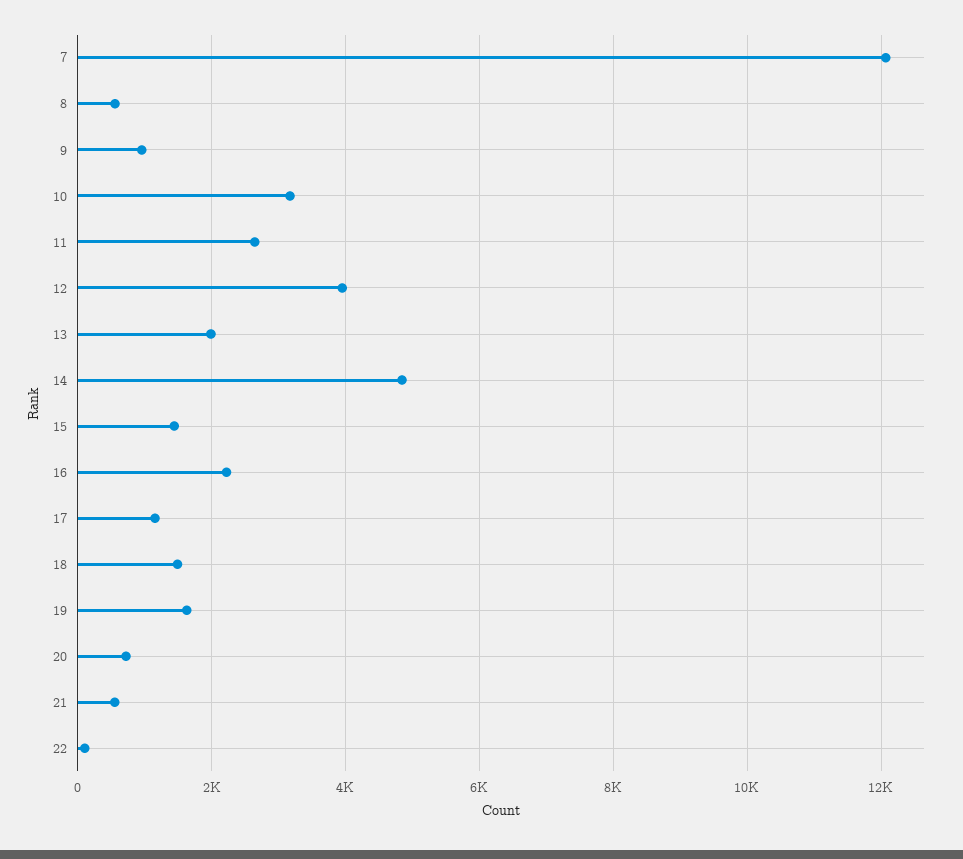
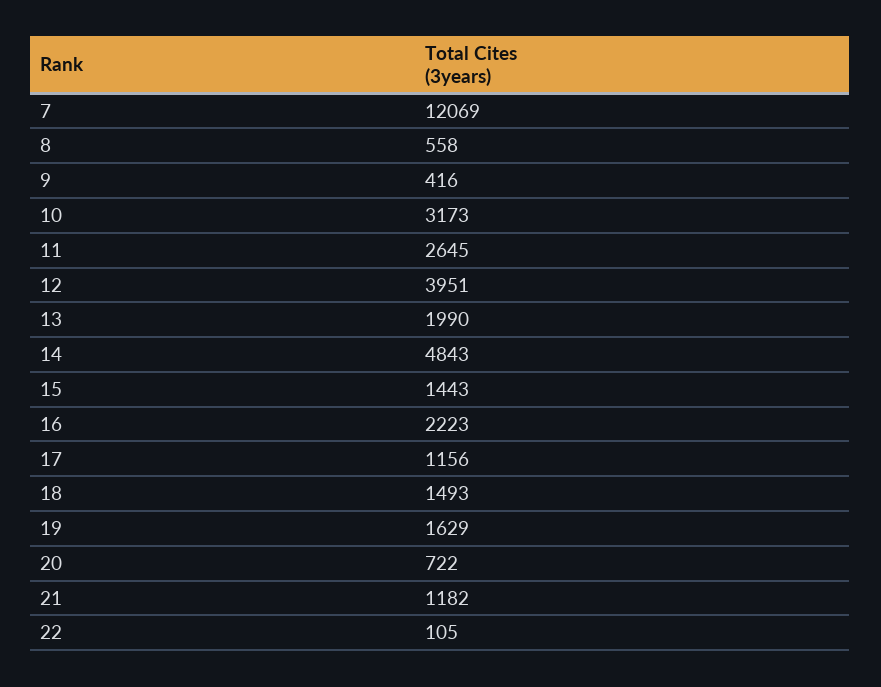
  {
    "7": 12069,
    "8": 558,
-   "9": 1000,
+   "9": 416,
    "10": 3173,
    "11": 2645,
    "12": 3951,
    "13": 1990,
    "14": 4843,
    "15": 1443,
    "16": 2223,
    "17": 1156,
    "18": 1493,
    "19": 1629,
    "20": 722,
-   "21": 600,
+   "21": 1182,
    "22": 105
  }

